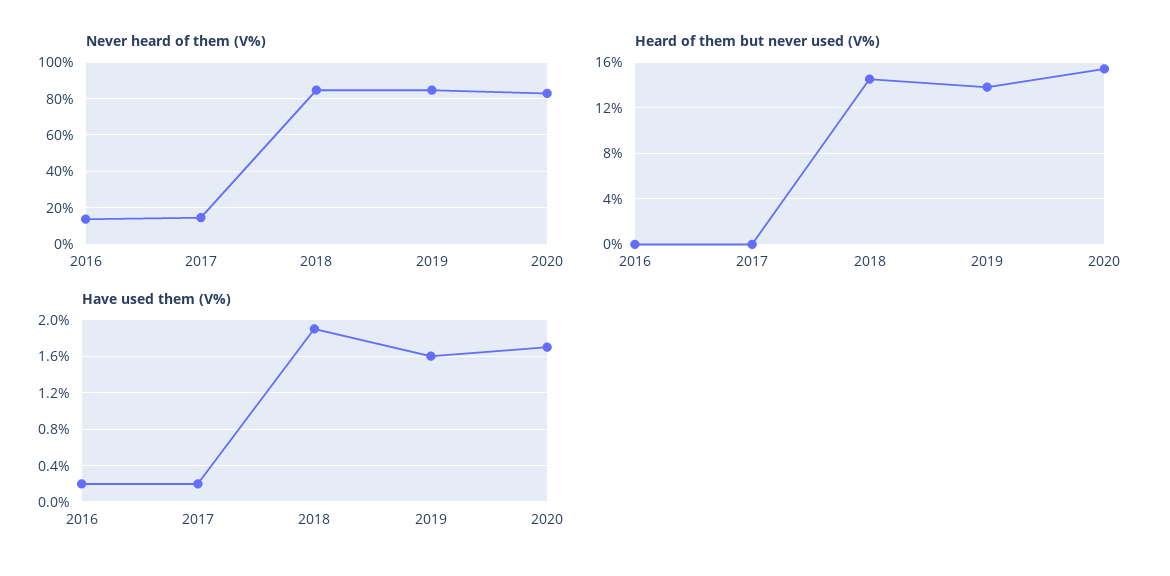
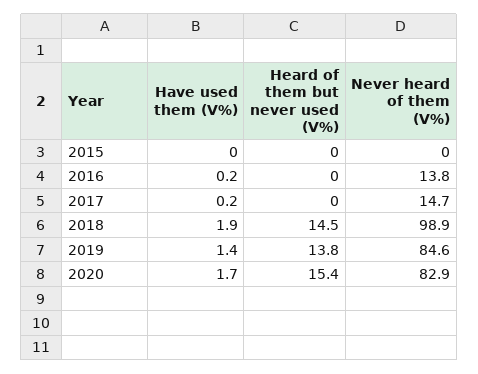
  {
    "Never heard of them (V%)": {
      "2016": 13.8,
      "2017": 14.7,
-     "2018": 85,
+     "2018": 98.9,
      "2019": 84.6,
-     "2020": 82.9
+     "2020": 82.9,
+     "2015": 0
    },
    "Heard of them but never used (V%)": {
      "2016": 0,
      "2017": 0,
      "2018": 14.5,
      "2019": 13.8,
-     "2020": 15.4
+     "2020": 15.4,
+     "2015": 0
    },
    "Have used them (V%)": {
      "2016": 0.2,
      "2017": 0.2,
      "2018": 1.9,
-     "2019": 1.6,
+     "2019": 1.4,
-     "2020": 1.7
+     "2020": 1.7,
+     "2015": 0
    }
  }

